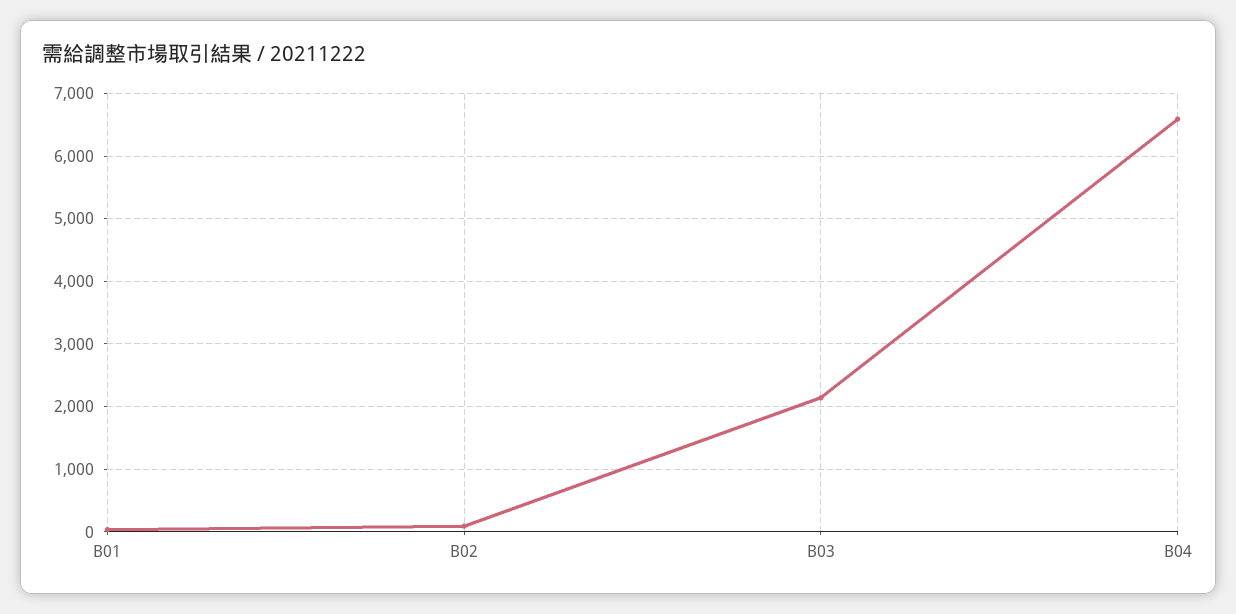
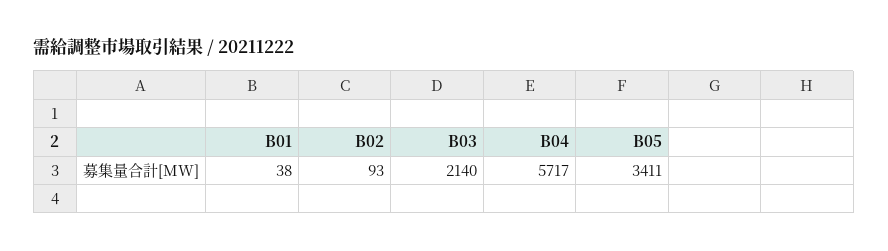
  {
    "B01": 38,
    "B02": 93,
    "B03": 2140,
-   "B04": 6600
+   "B04": 5717,
+   "B05": 3411
  }

